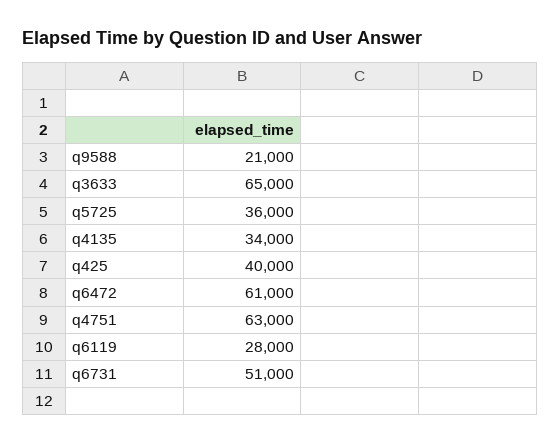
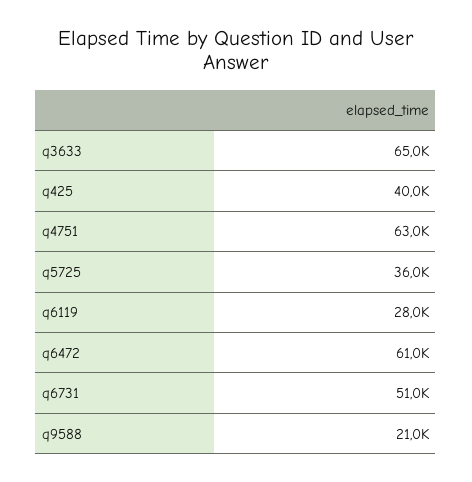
  {
    "q9588": 21000,
    "q3633": 65000,
    "q5725": 36000,
-   "q4135": 34000,
    "q425": 40000,
    "q6472": 61000,
    "q4751": 63000,
    "q6119": 28000,
    "q6731": 51000
  }

